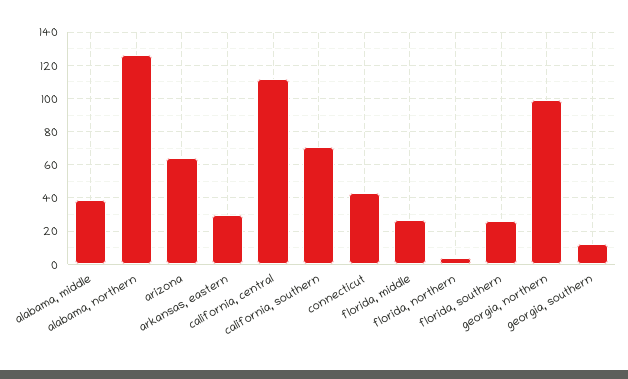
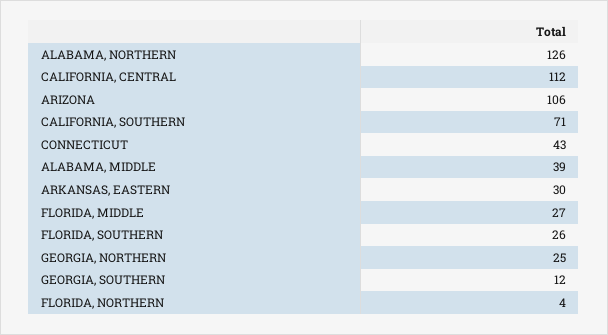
  {
    "alabama, middle": 39,
    "alabama, northern": 126,
-   "arizona": 65,
+   "arizona": 106,
    "arkansas, eastern": 30,
    "california, central": 112,
    "california, southern": 71,
    "connecticut": 43,
    "florida, middle": 27,
    "florida, northern": 4,
    "florida, southern": 26,
-   "georgia, northern": 100,
+   "georgia, northern": 25,
    "georgia, southern": 12
  }

